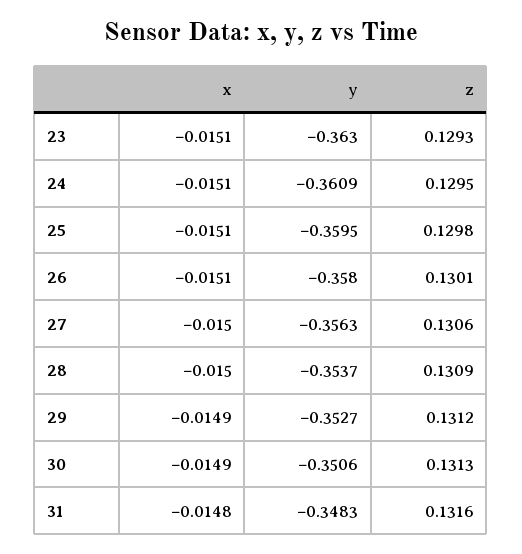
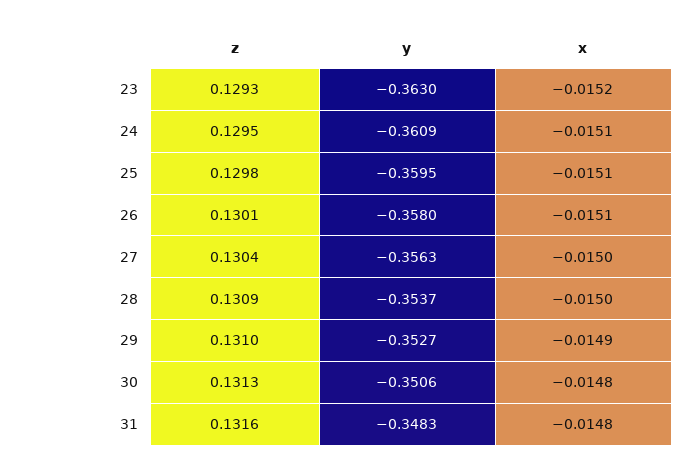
  {
    "x": {
-     "23": -0.0151,
+     "23": -0.0152,
      "24": -0.0151,
      "25": -0.0151,
      "26": -0.0151,
      "27": -0.015,
      "28": -0.015,
      "29": -0.0149,
-     "30": -0.0149,
+     "30": -0.0148,
      "31": -0.0148
    },
    "y": {
      "23": -0.363,
      "24": -0.3609,
      "25": -0.3595,
      "26": -0.358,
      "27": -0.3563,
      "28": -0.3537,
      "29": -0.3527,
      "30": -0.3506,
      "31": -0.3483
    },
    "z": {
      "23": 0.1293,
      "24": 0.1295,
      "25": 0.1298,
      "26": 0.1301,
-     "27": 0.1306,
+     "27": 0.1304,
      "28": 0.1309,
-     "29": 0.1312,
+     "29": 0.131,
      "30": 0.1313,
      "31": 0.1316
    }
  }

